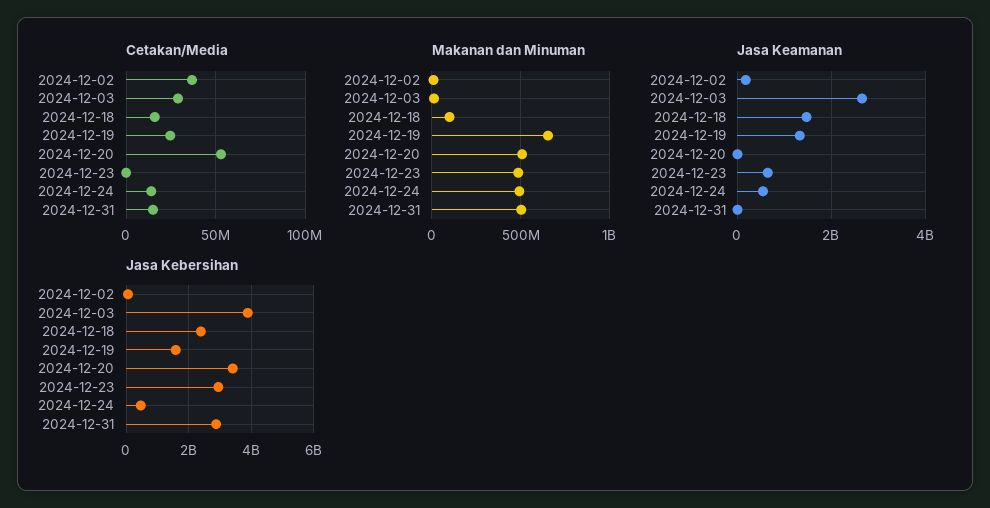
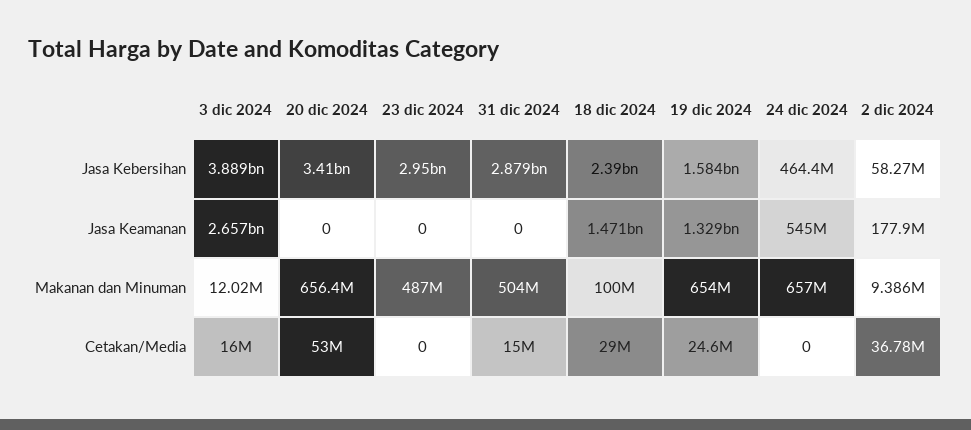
  {
    "Cetakan/Media": {
      "2024-12-02": 36780000,
-     "2024-12-03": 30000000,
+     "2024-12-03": 16000000,
-     "2024-12-18": 15000000,
+     "2024-12-18": 29000000,
      "2024-12-19": 24600000,
      "2024-12-20": 53000000,
      "2024-12-23": 0,
-     "2024-12-24": 15000000,
+     "2024-12-24": 0,
      "2024-12-31": 15000000
    },
    "Makanan dan Minuman": {
      "2024-12-02": 9386000,
      "2024-12-03": 12020000,
      "2024-12-18": 100000000,
      "2024-12-19": 654000000,
-     "2024-12-20": 500000000,
+     "2024-12-20": 656400000,
      "2024-12-23": 487000000,
-     "2024-12-24": 500000000,
+     "2024-12-24": 657000000,
      "2024-12-31": 504000000
    },
    "Jasa Keamanan": {
      "2024-12-02": 177900000,
      "2024-12-03": 2657000000,
      "2024-12-18": 1471000000,
      "2024-12-19": 1329000000,
      "2024-12-20": 0,
-     "2024-12-23": 600000000,
+     "2024-12-23": 0,
      "2024-12-24": 545000000,
      "2024-12-31": 0
    },
    "Jasa Kebersihan": {
      "2024-12-02": 58270000,
      "2024-12-03": 3889000000,
      "2024-12-18": 2390000000,
      "2024-12-19": 1584000000,
      "2024-12-20": 3410000000,
      "2024-12-23": 2950000000,
      "2024-12-24": 464400000,
      "2024-12-31": 2879000000
    }
  }

